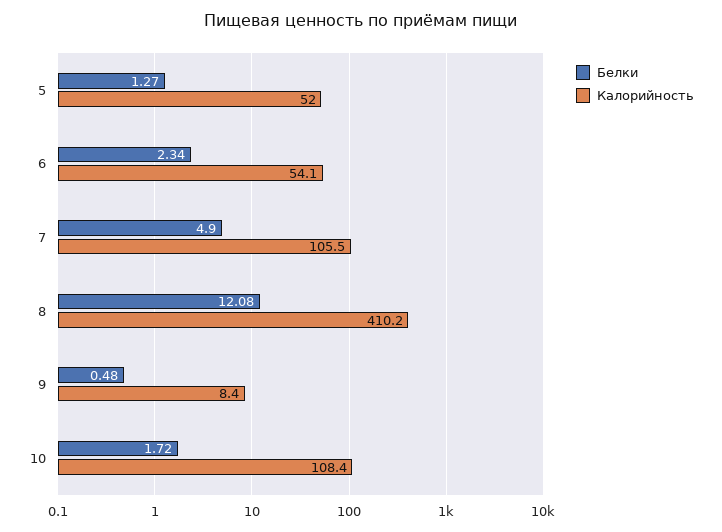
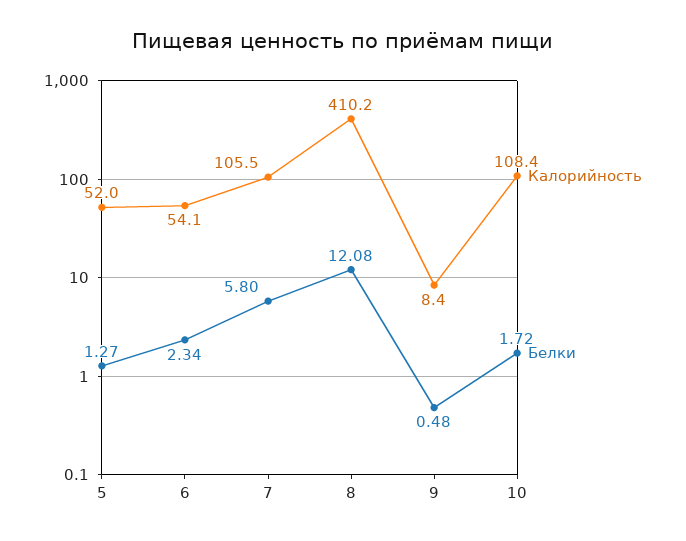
  {
    "Белки": {
      "5": 1.27,
      "6": 2.34,
-     "7": 4.9,
+     "7": 5.8,
      "8": 12.08,
      "9": 0.48,
      "10": 1.72
    },
    "Калорийность": {
      "5": 52,
      "6": 54.1,
      "7": 105.5,
      "8": 410.2,
      "9": 8.4,
      "10": 108.4
    }
  }

